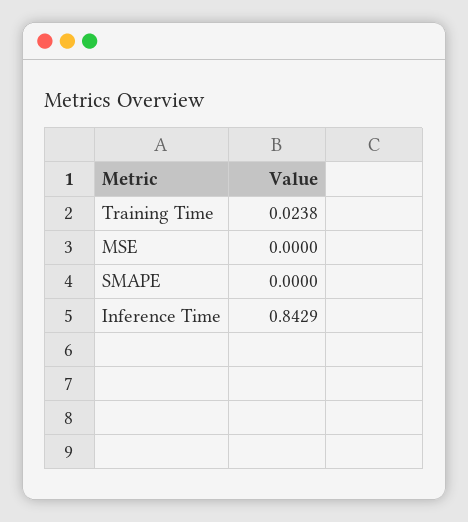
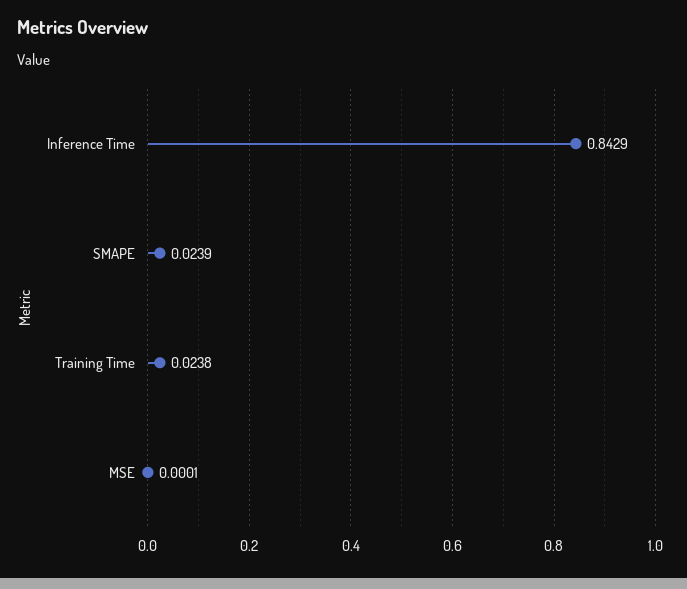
  {
    "Training Time": 0.0238,
-   "MSE": 0,
+   "MSE": 0.0001,
-   "SMAPE": 0,
+   "SMAPE": 0.0239,
    "Inference Time": 0.8429
  }

